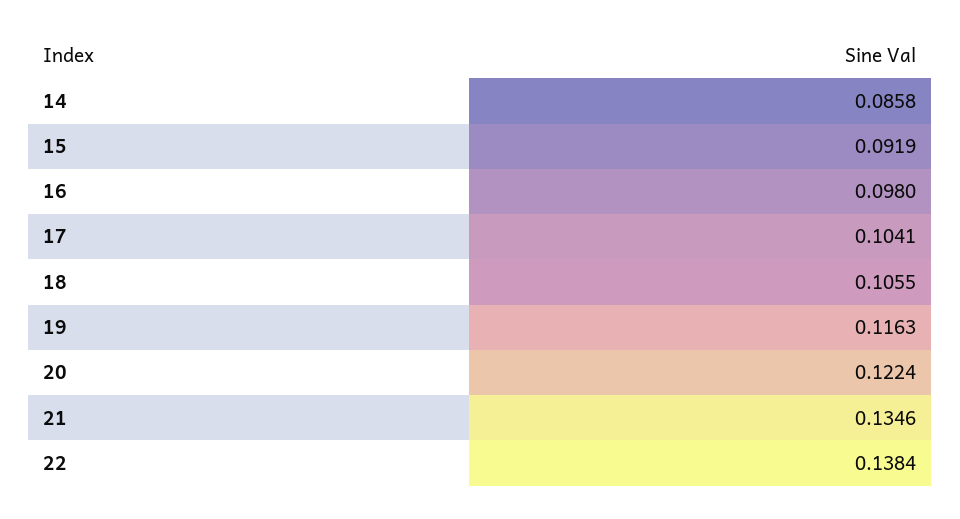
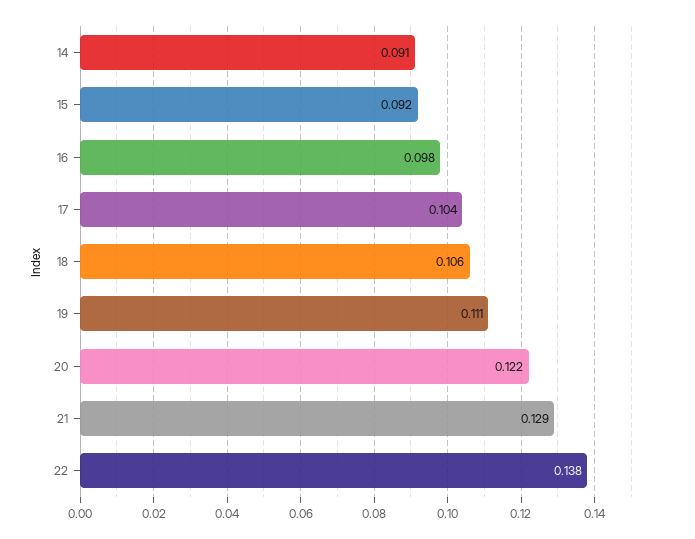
  {
-   "14": 0.0858,
+   "14": 0.091,
    "15": 0.0919,
    "16": 0.098,
    "17": 0.1041,
    "18": 0.1055,
-   "19": 0.1163,
+   "19": 0.111,
    "20": 0.1224,
-   "21": 0.1346,
+   "21": 0.129,
    "22": 0.1384
  }

